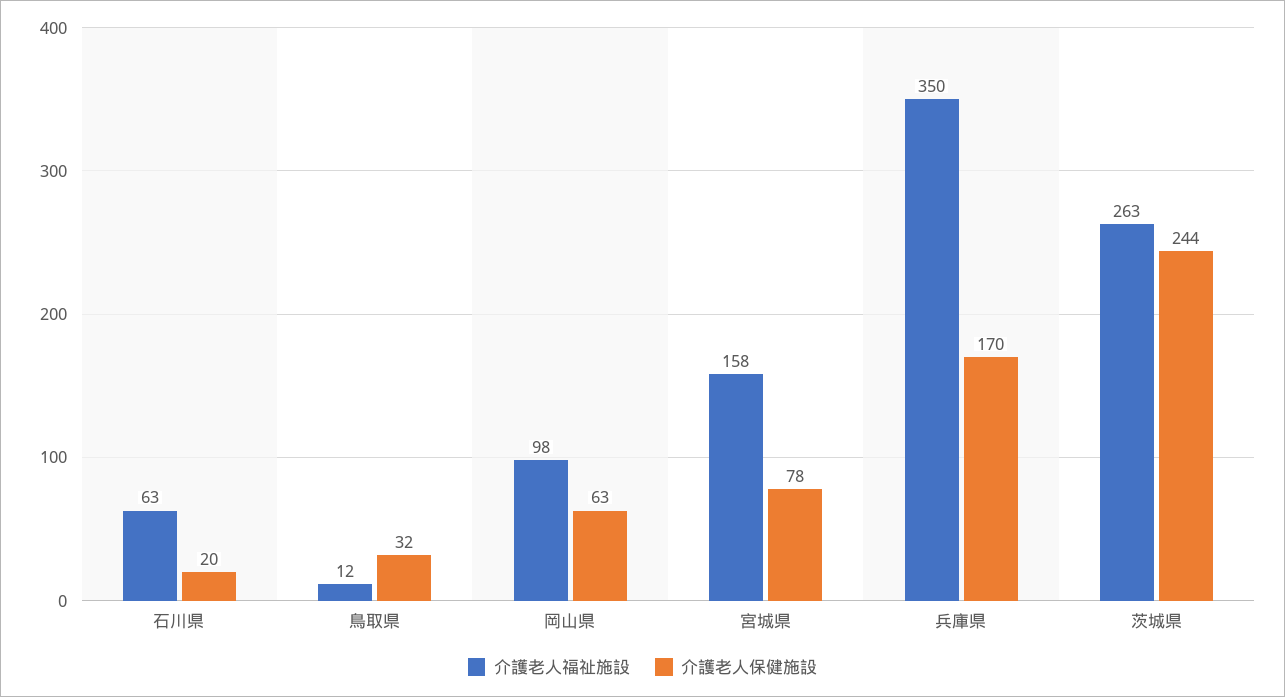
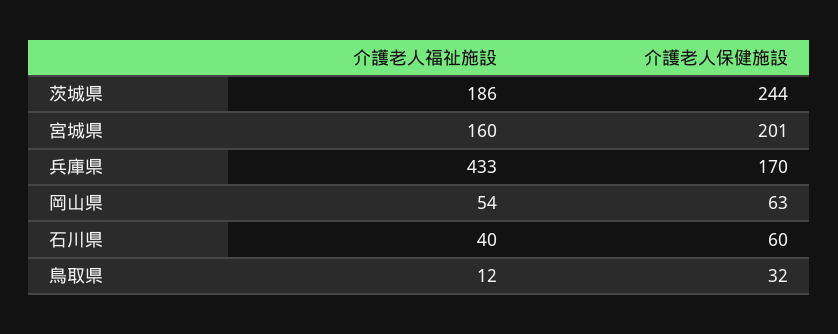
  {
    "介護老人福祉施設": {
-     "石川県": 63,
+     "石川県": 40,
      "鳥取県": 12,
-     "岡山県": 98,
+     "岡山県": 54,
-     "宮城県": 158,
+     "宮城県": 160,
-     "兵庫県": 350,
+     "兵庫県": 433,
-     "茨城県": 263
+     "茨城県": 186
    },
    "介護老人保健施設": {
-     "石川県": 20,
+     "石川県": 60,
      "鳥取県": 32,
      "岡山県": 63,
-     "宮城県": 78,
+     "宮城県": 201,
      "兵庫県": 170,
      "茨城県": 244
    }
  }

